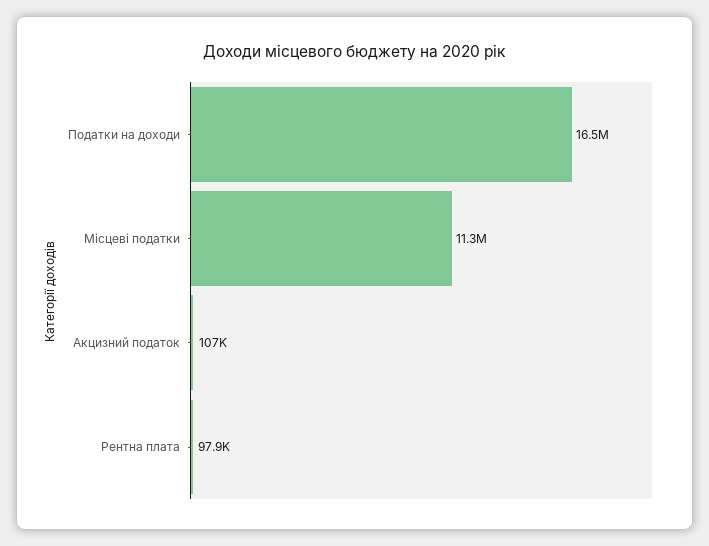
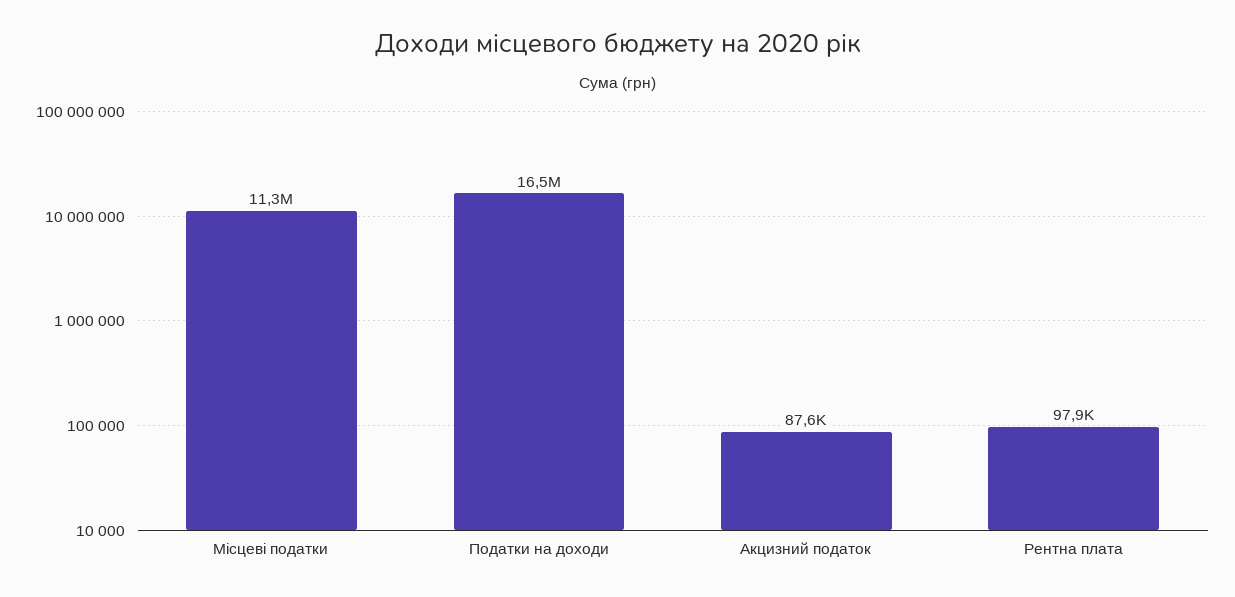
  {
    "Податки на доходи": 16500000,
    "Місцеві податки": 11300000,
-   "Акцизний податок": 107000,
+   "Акцизний податок": 87600,
    "Рентна плата": 97900
  }

